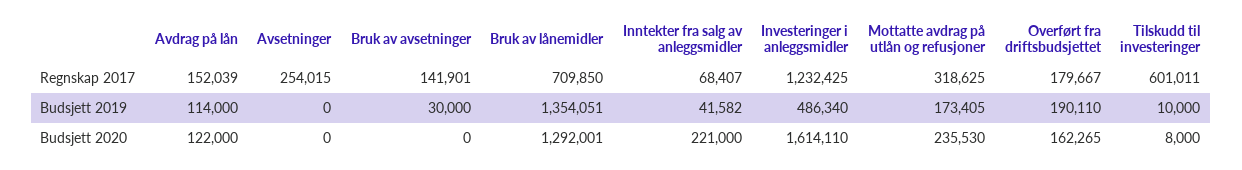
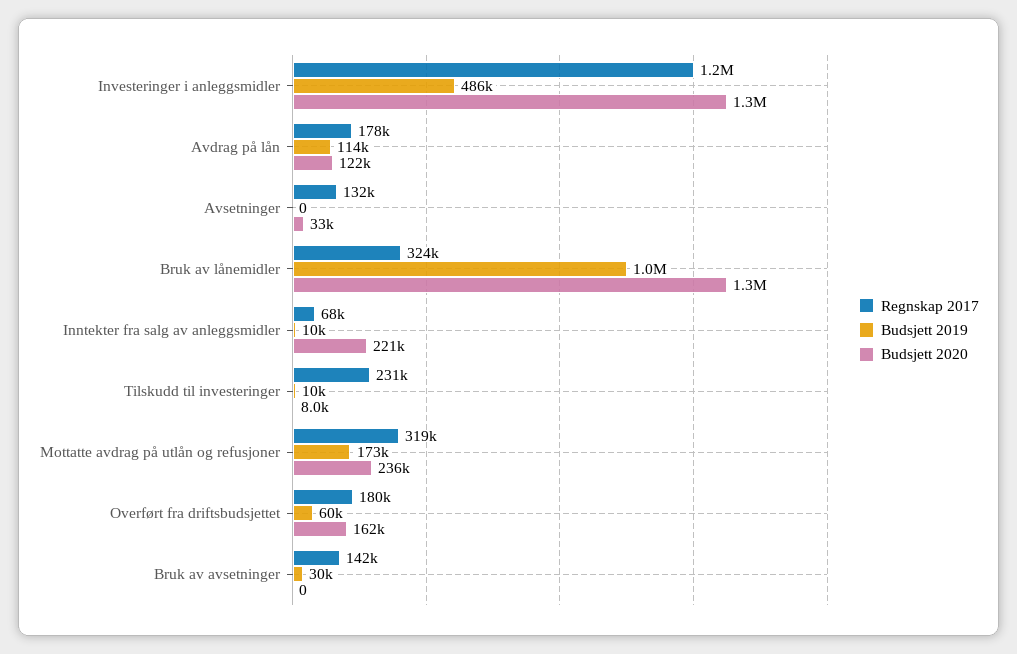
  {
    "Regnskap 2017": {
-     "Avdrag på lån": 152039,
+     "Avdrag på lån": 178000,
-     "Avsetninger": 254015,
+     "Avsetninger": 132000,
      "Bruk av avsetninger": 141901,
-     "Bruk av lånemidler": 709850,
+     "Bruk av lånemidler": 324000,
      "Inntekter fra salg av anleggsmidler": 68407,
      "Investeringer i anleggsmidler": 1232425,
      "Mottatte avdrag på utlån og refusjoner": 318625,
      "Overført fra driftsbudsjettet": 179667,
-     "Tilskudd til investeringer": 601011
+     "Tilskudd til investeringer": 231000
    },
    "Budsjett 2019": {
      "Avdrag på lån": 114000,
      "Avsetninger": 0,
      "Bruk av avsetninger": 30000,
-     "Bruk av lånemidler": 1354051,
+     "Bruk av lånemidler": 1000000,
-     "Inntekter fra salg av anleggsmidler": 41582,
+     "Inntekter fra salg av anleggsmidler": 10000,
      "Investeringer i anleggsmidler": 486340,
      "Mottatte avdrag på utlån og refusjoner": 173405,
-     "Overført fra driftsbudsjettet": 190110,
+     "Overført fra driftsbudsjettet": 60000,
      "Tilskudd til investeringer": 10000
    },
    "Budsjett 2020": {
      "Avdrag på lån": 122000,
-     "Avsetninger": 0,
+     "Avsetninger": 33000,
      "Bruk av avsetninger": 0,
      "Bruk av lånemidler": 1292001,
      "Inntekter fra salg av anleggsmidler": 221000,
-     "Investeringer i anleggsmidler": 1614110,
+     "Investeringer i anleggsmidler": 1300000,
      "Mottatte avdrag på utlån og refusjoner": 235530,
      "Overført fra driftsbudsjettet": 162265,
      "Tilskudd til investeringer": 8000
    }
  }

